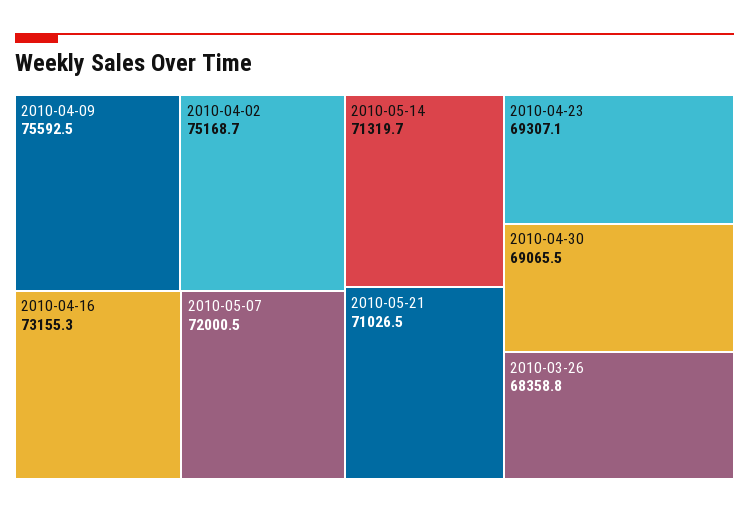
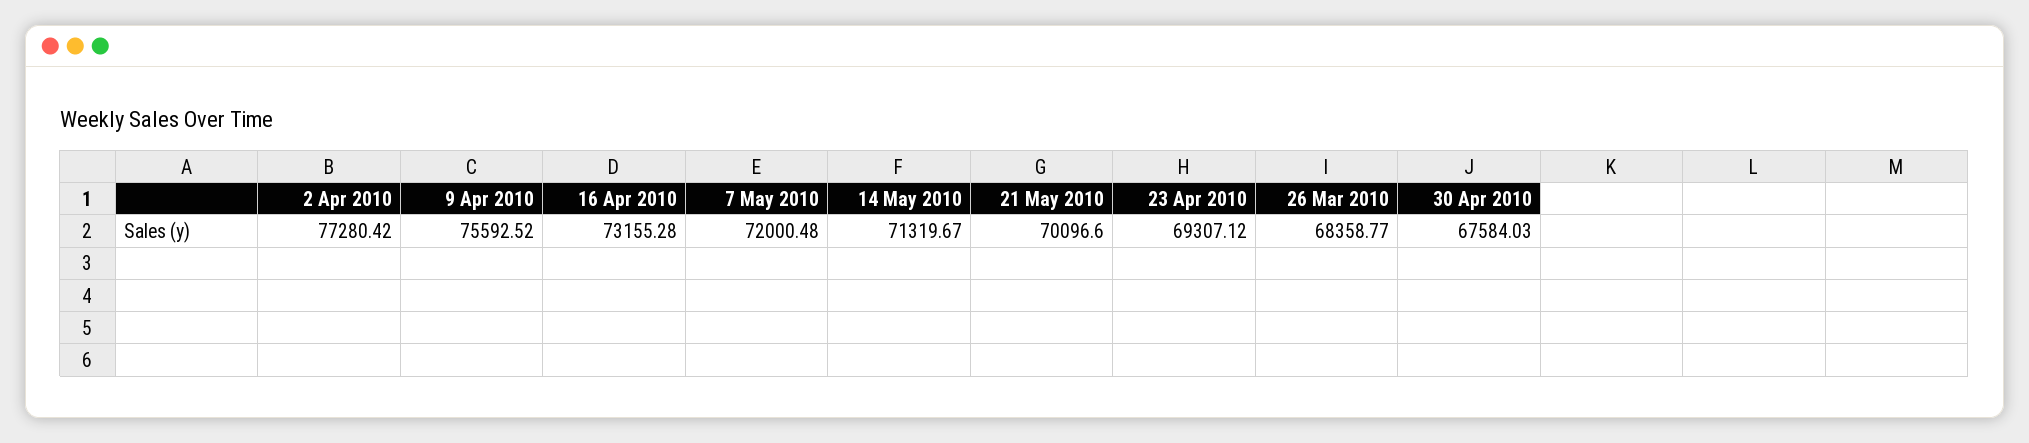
  {
    "2010-04-09": 75592.52,
-   "2010-04-02": 75168.7,
+   "2010-04-02": 77280.42,
    "2010-04-16": 73155.28,
    "2010-05-07": 72000.48,
    "2010-05-14": 71319.67,
-   "2010-05-21": 71026.5,
+   "2010-05-21": 70096.6,
    "2010-04-23": 69307.12,
-   "2010-04-30": 69065.5,
+   "2010-04-30": 67584.03,
    "2010-03-26": 68358.77
  }

